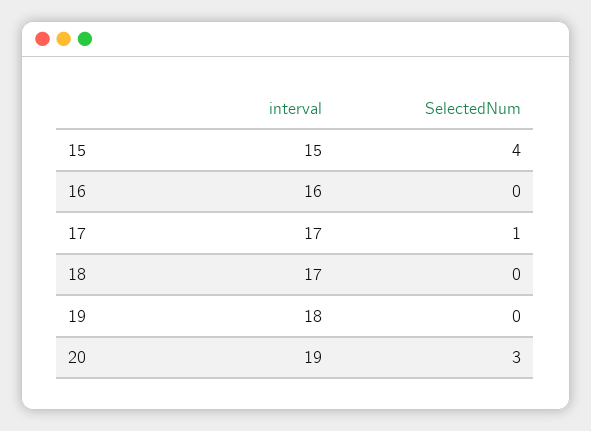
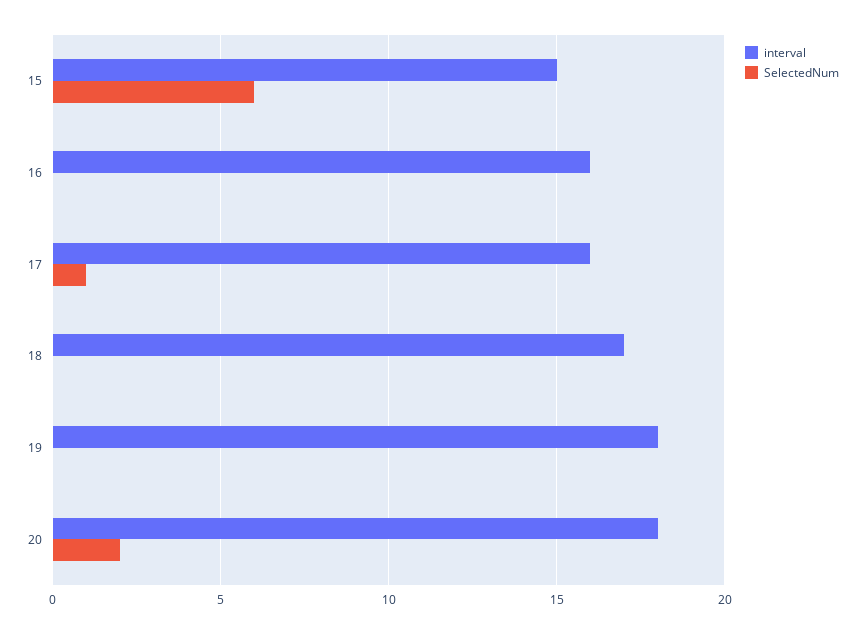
  {
    "interval": {
      "15": 15,
      "16": 16,
-     "17": 17,
+     "17": 16,
      "18": 17,
      "19": 18,
-     "20": 19
+     "20": 18
    },
    "SelectedNum": {
-     "15": 4,
+     "15": 6,
      "16": 0,
      "17": 1,
      "18": 0,
      "19": 0,
-     "20": 3
+     "20": 2
    }
  }

